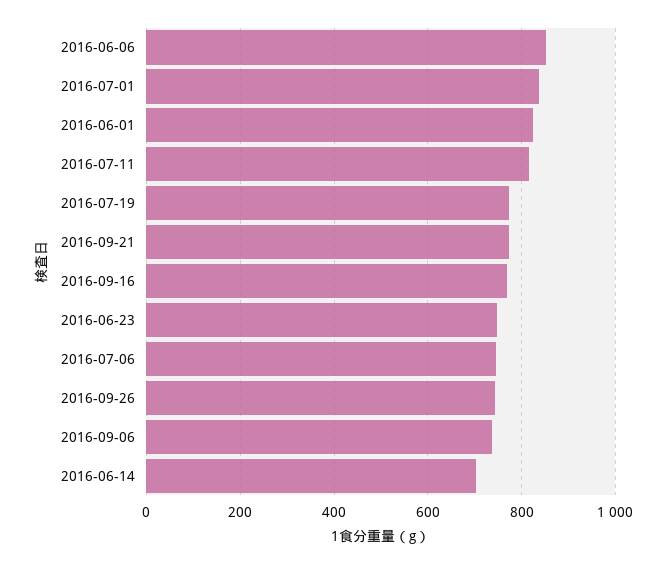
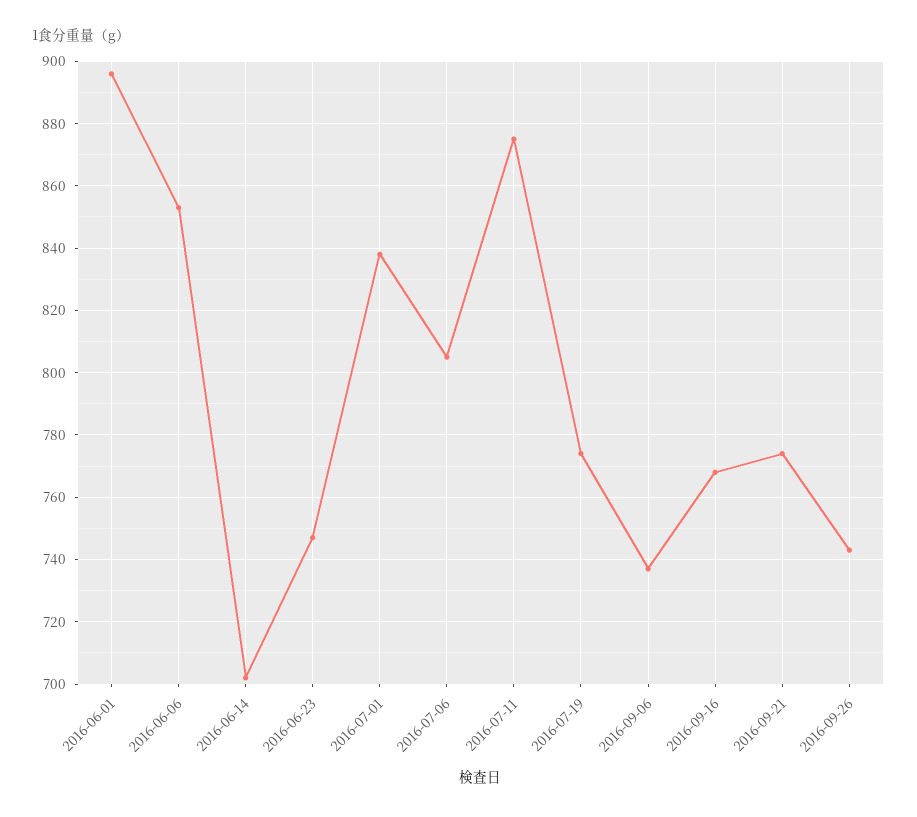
  {
    "2016-06-06": 855,
    "2016-07-01": 840,
-   "2016-06-01": 820,
+   "2016-06-01": 895,
-   "2016-07-11": 820,
+   "2016-07-11": 875,
    "2016-07-19": 775,
    "2016-09-21": 775,
    "2016-09-16": 770,
    "2016-06-23": 745,
-   "2016-07-06": 740,
+   "2016-07-06": 805,
    "2016-09-26": 745,
    "2016-09-06": 735,
    "2016-06-14": 700
  }

